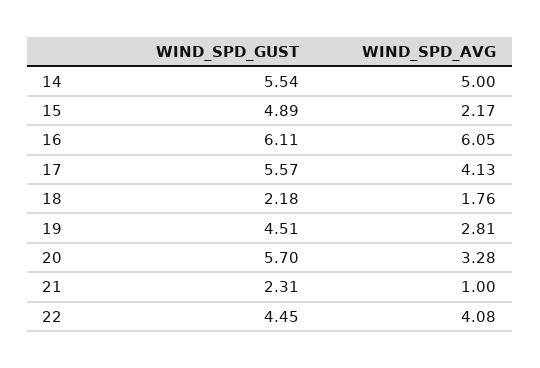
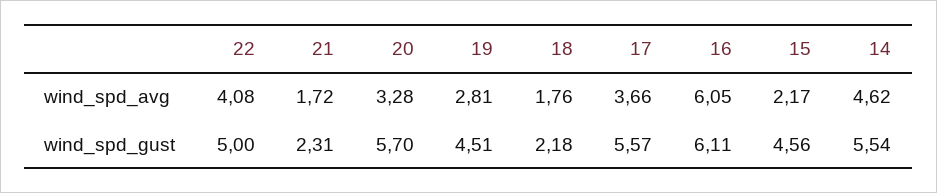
  {
    "WIND_SPD_GUST": {
      "14": 5.54,
-     "15": 4.89,
+     "15": 4.56,
      "16": 6.11,
      "17": 5.57,
      "18": 2.18,
      "19": 4.51,
      "20": 5.7,
      "21": 2.31,
-     "22": 4.45
+     "22": 5
    },
    "WIND_SPD_AVG": {
-     "14": 5,
+     "14": 4.62,
      "15": 2.17,
      "16": 6.05,
-     "17": 4.13,
+     "17": 3.66,
      "18": 1.76,
      "19": 2.81,
      "20": 3.28,
-     "21": 1,
+     "21": 1.72,
      "22": 4.08
    }
  }

